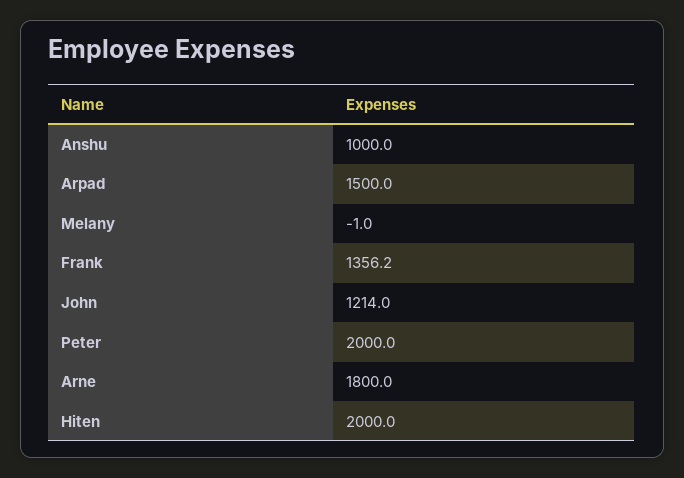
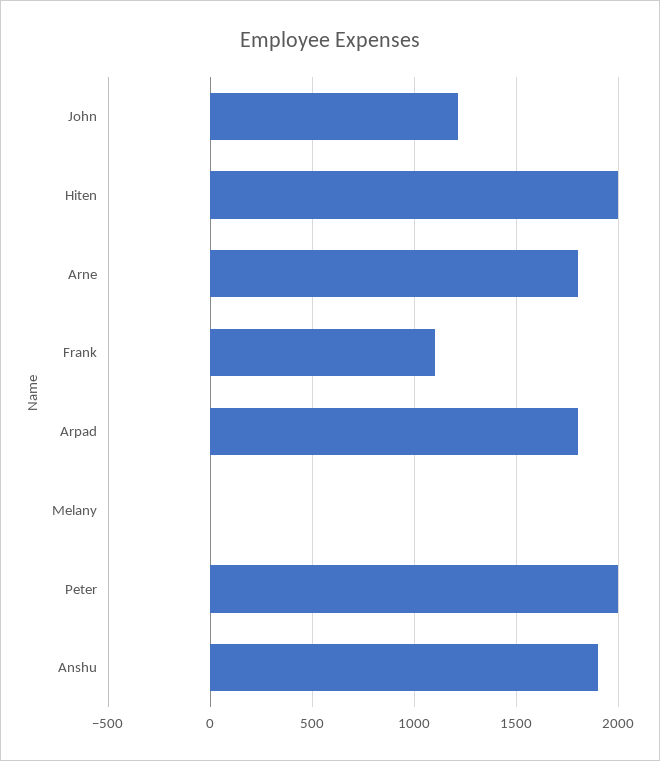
  {
-   "Anshu": 1000,
+   "Anshu": 1900,
-   "Arpad": 1500,
+   "Arpad": 1800,
    "Melany": -1,
-   "Frank": 1356.2,
+   "Frank": 1100,
    "John": 1214,
    "Peter": 2000,
    "Arne": 1800,
    "Hiten": 2000
  }

